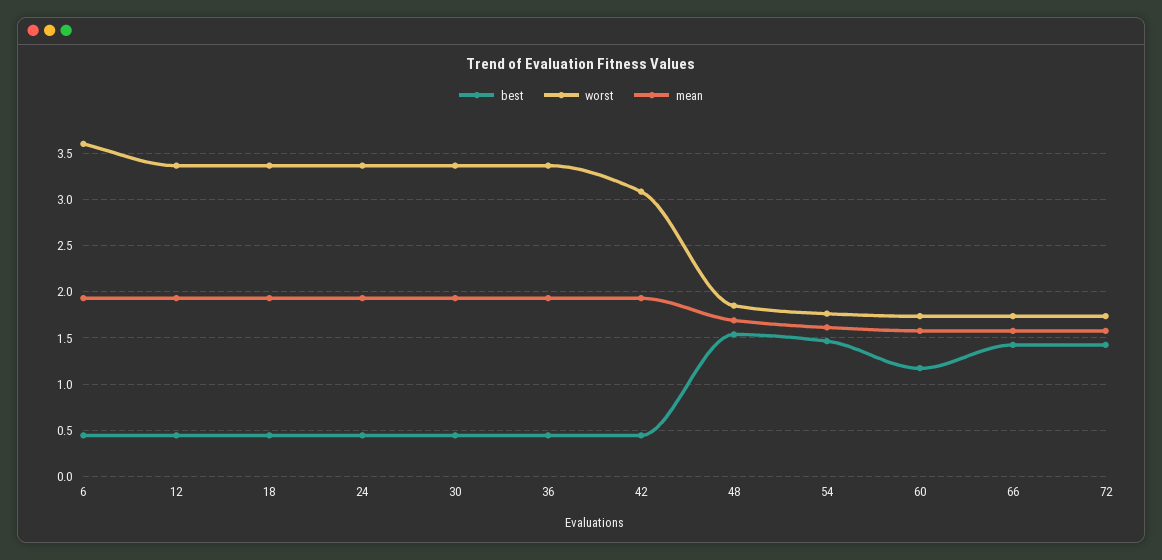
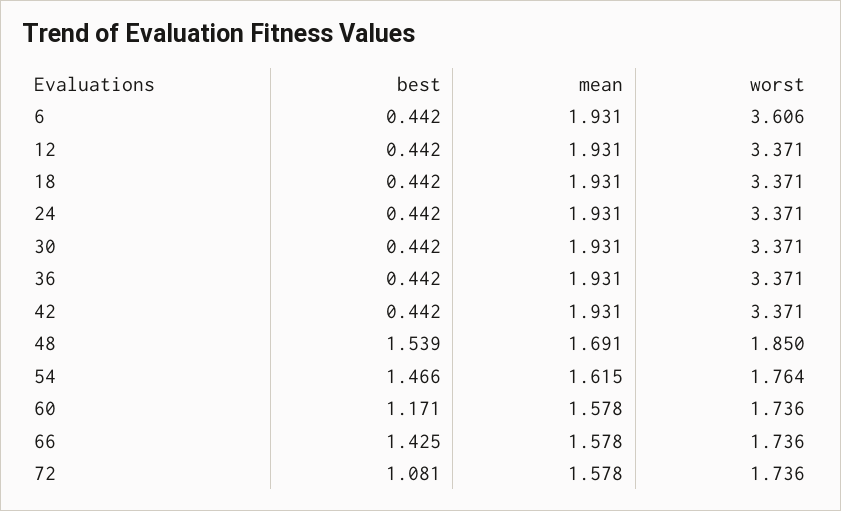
  {
    "best": {
      "6": 0.442,
      "12": 0.442,
      "18": 0.442,
      "24": 0.442,
      "30": 0.442,
      "36": 0.442,
      "42": 0.442,
      "48": 1.539,
      "54": 1.466,
      "60": 1.171,
      "66": 1.425,
-     "72": 1.4
+     "72": 1.081
    },
    "worst": {
      "6": 3.606,
      "12": 3.371,
      "18": 3.371,
      "24": 3.371,
      "30": 3.371,
      "36": 3.371,
-     "42": 3.1,
+     "42": 3.371,
      "48": 1.85,
      "54": 1.764,
      "60": 1.736,
      "66": 1.736,
      "72": 1.736
    },
    "mean": {
      "6": 1.931,
      "12": 1.931,
      "18": 1.931,
      "24": 1.931,
      "30": 1.931,
      "36": 1.931,
      "42": 1.931,
      "48": 1.691,
      "54": 1.615,
      "60": 1.578,
      "66": 1.578,
      "72": 1.578
    }
  }

